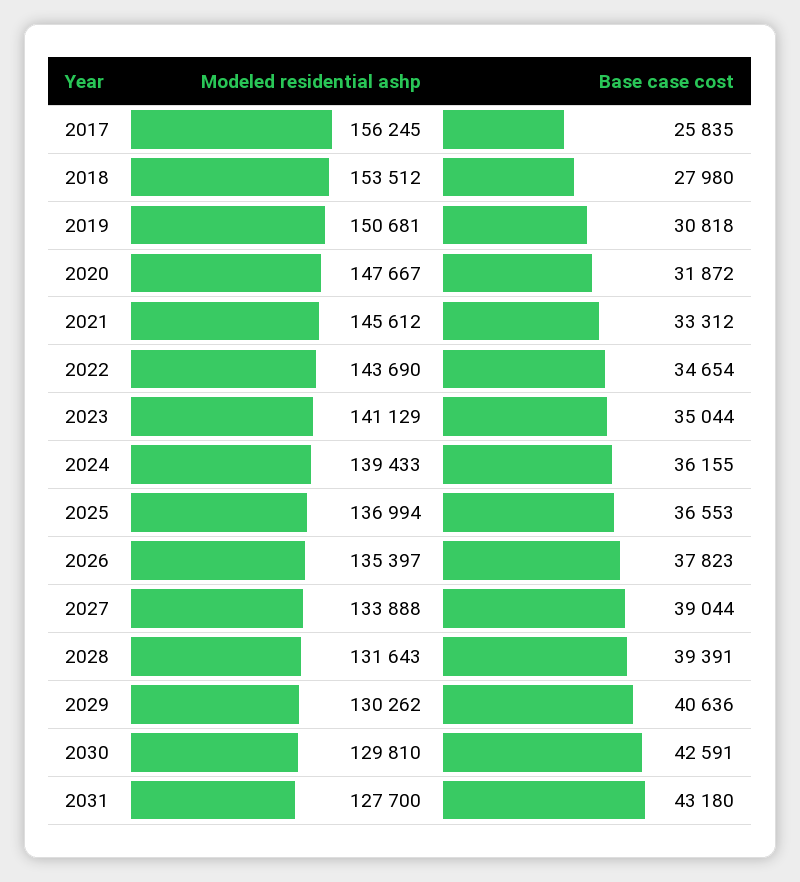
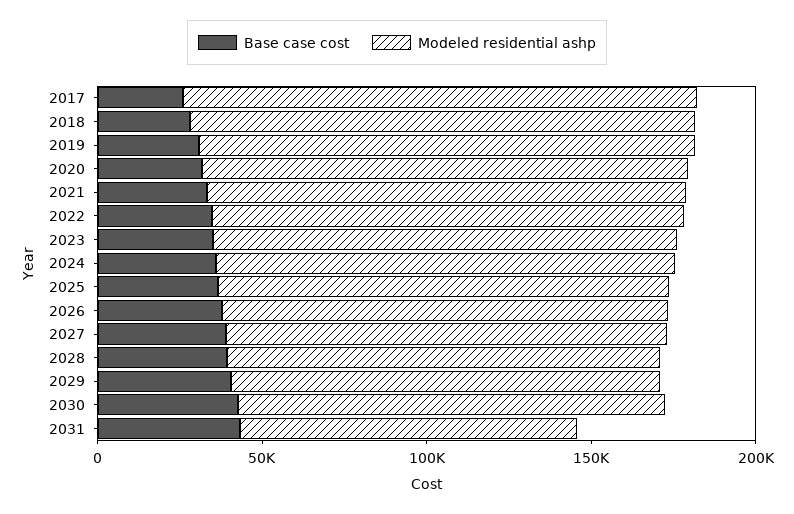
  {
    "Modeled residential ashp": {
      "2017": 156245,
      "2018": 153512,
      "2019": 150681,
      "2020": 147667,
      "2021": 145612,
      "2022": 143690,
      "2023": 141129,
      "2024": 139433,
      "2025": 136994,
      "2026": 135397,
      "2027": 133888,
      "2028": 131643,
      "2029": 130262,
      "2030": 129810,
-     "2031": 127700
+     "2031": 100000
    },
    "Base case cost": {
      "2017": 25835,
      "2018": 27980,
      "2019": 30818,
      "2020": 31872,
      "2021": 33312,
      "2022": 34654,
      "2023": 35044,
      "2024": 36155,
      "2025": 36553,
      "2026": 37823,
      "2027": 39044,
      "2028": 39391,
      "2029": 40636,
      "2030": 42591,
      "2031": 43180
    }
  }

